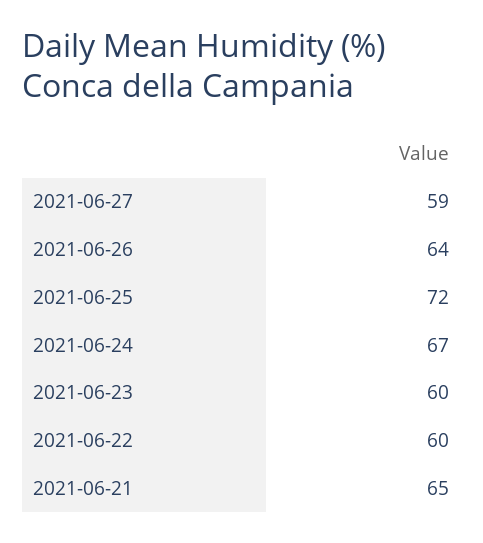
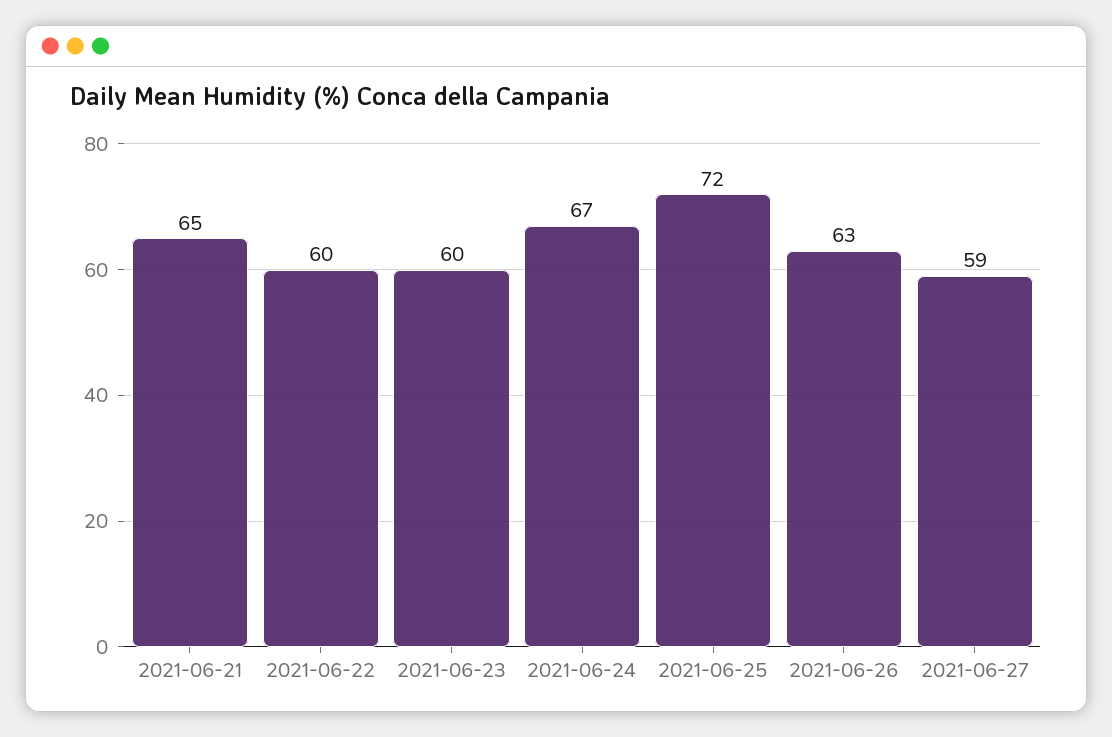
  {
    "2021-06-27": 59,
-   "2021-06-26": 64,
+   "2021-06-26": 63,
    "2021-06-25": 72,
    "2021-06-24": 67,
    "2021-06-23": 60,
    "2021-06-22": 60,
    "2021-06-21": 65
  }

